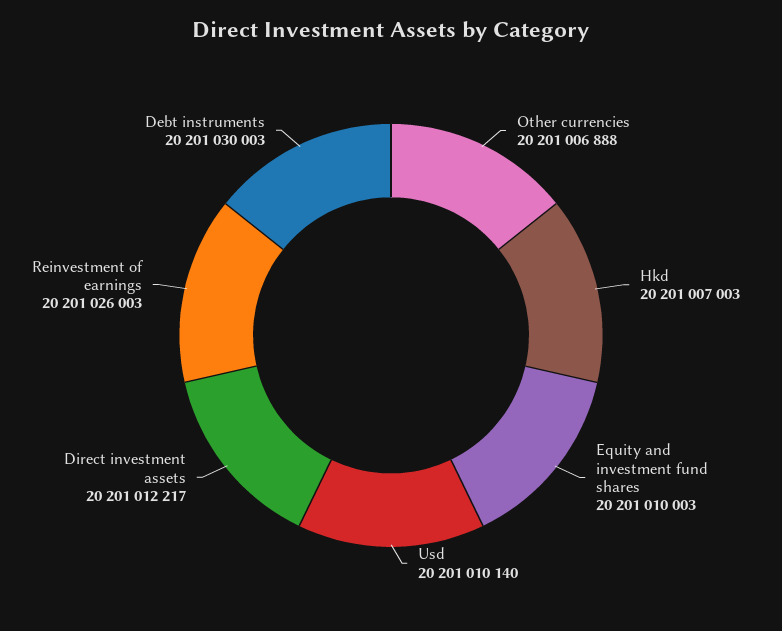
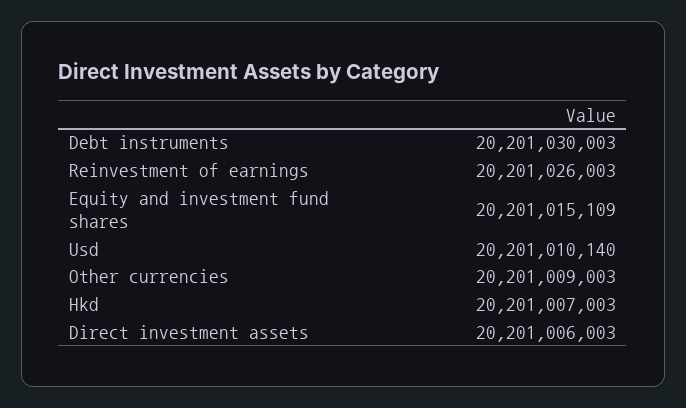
  {
-   "Other currencies": 20201006888,
+   "Other currencies": 20201009003,
    "Hkd": 20201007003,
-   "Equity and investment fund shares": 20201010003,
+   "Equity and investment fund shares": 20201015109,
    "Usd": 20201010140,
-   "Direct investment assets": 20201012217,
+   "Direct investment assets": 20201006003,
    "Reinvestment of earnings": 20201026003,
    "Debt instruments": 20201030003
  }

